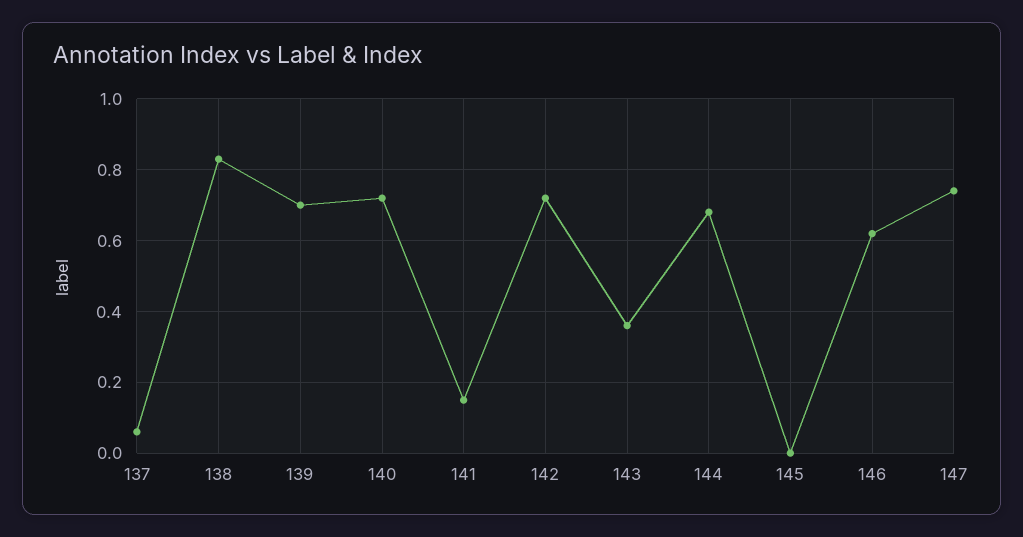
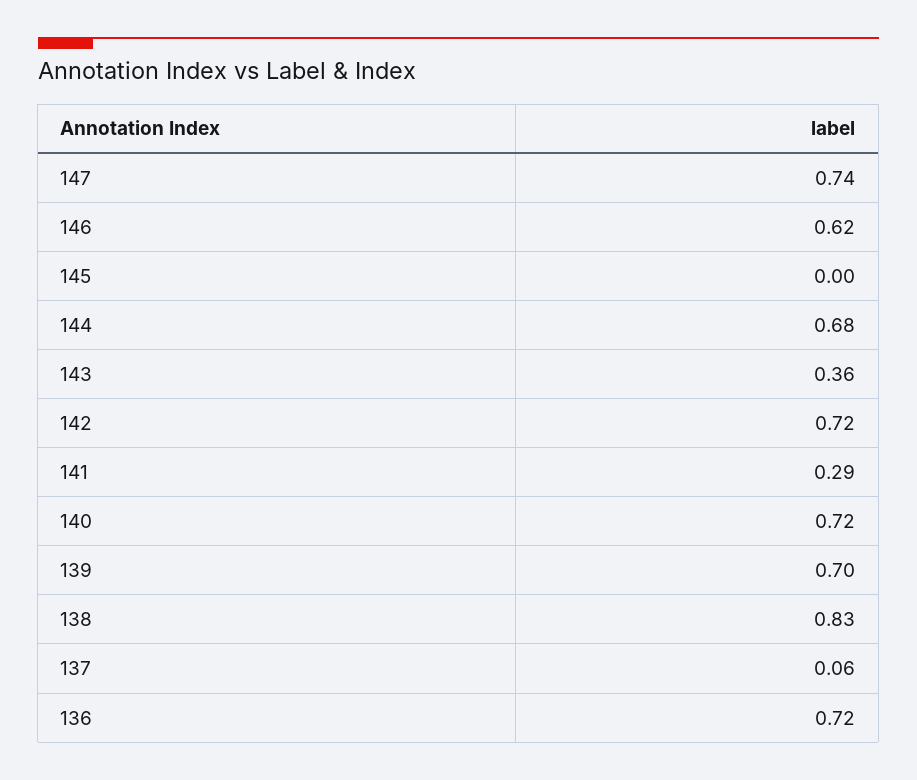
  {
    "137": 0.06,
    "138": 0.83,
    "139": 0.7,
    "140": 0.72,
-   "141": 0.15,
+   "141": 0.29,
    "142": 0.72,
    "143": 0.36,
    "144": 0.68,
    "145": 0,
    "146": 0.62,
-   "147": 0.74
+   "147": 0.74,
+   "136": 0.72
  }

